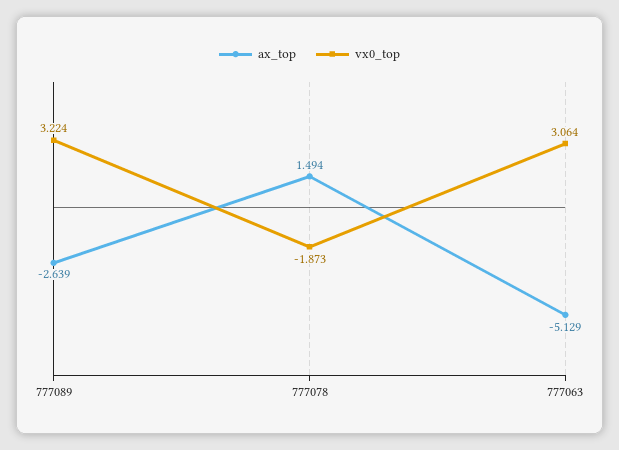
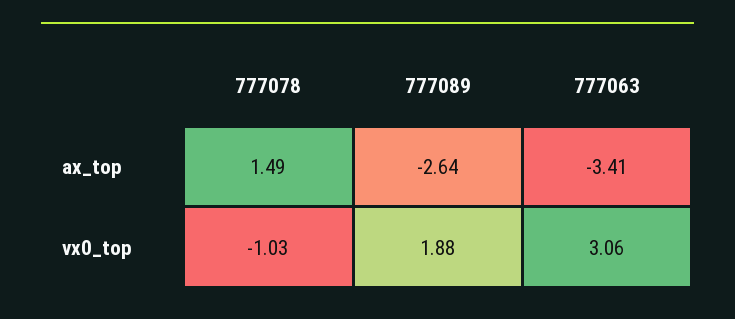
  {
    "ax_top": {
      "777089": -2.639,
      "777078": 1.494,
-     "777063": -5.129
+     "777063": -3.41
    },
    "vx0_top": {
-     "777089": 3.224,
+     "777089": 1.88,
-     "777078": -1.873,
+     "777078": -1.03,
      "777063": 3.064
    }
  }

